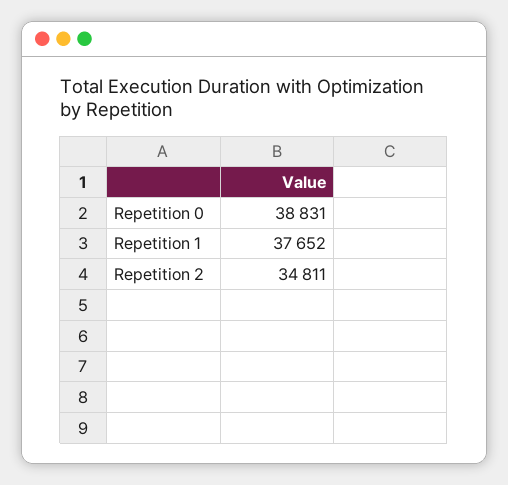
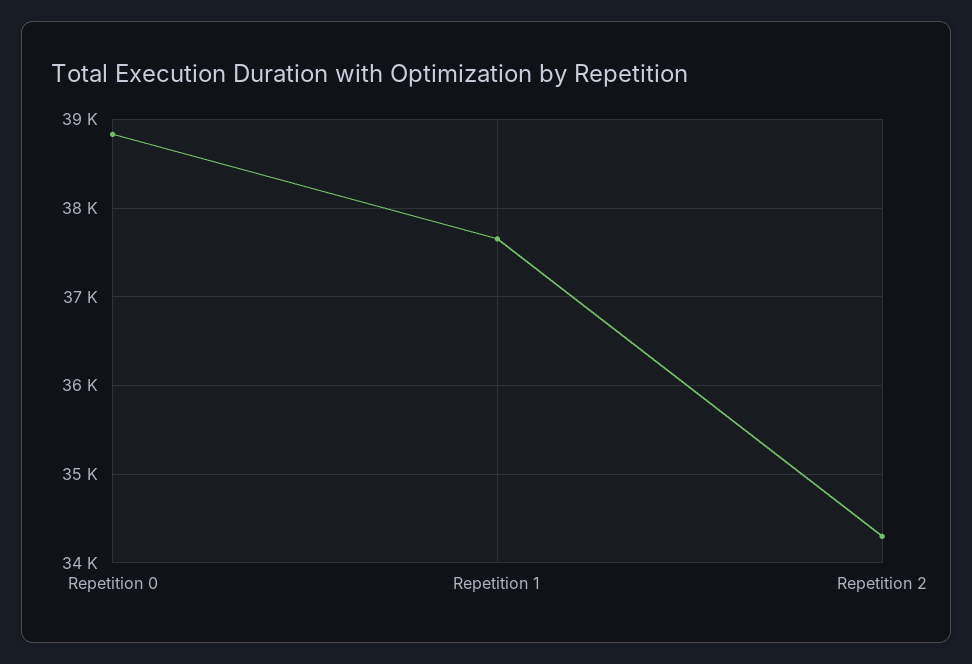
  {
    "Repetition 0": 38831,
    "Repetition 1": 37652,
-   "Repetition 2": 34811
+   "Repetition 2": 34300
  }

